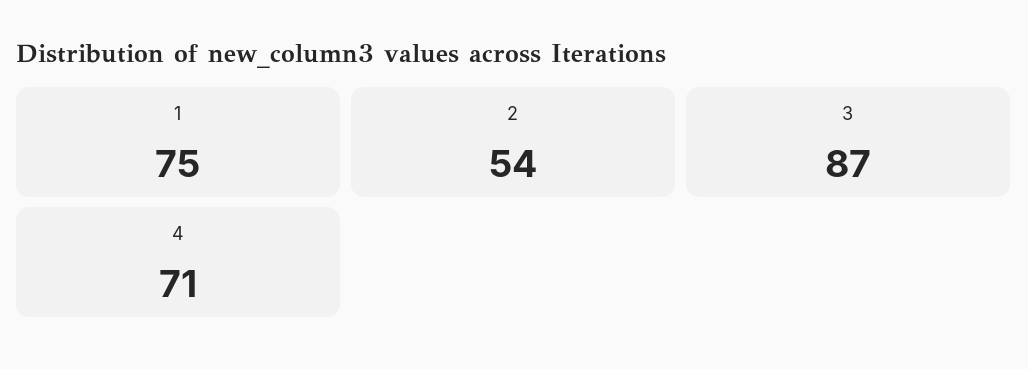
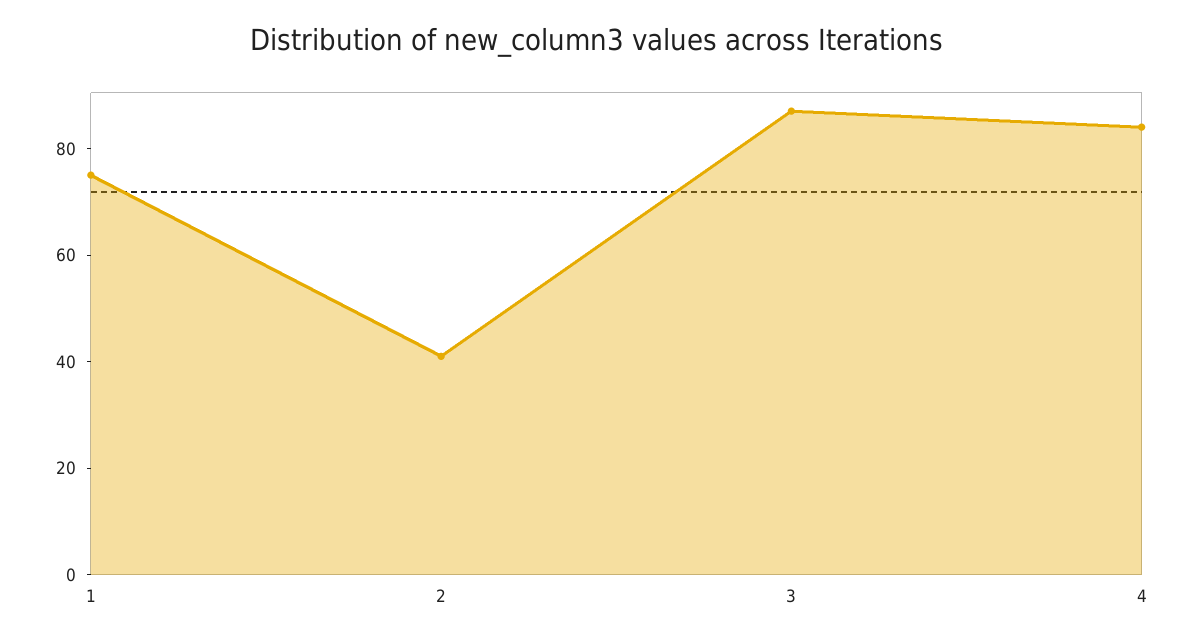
  {
    "1": 75,
-   "2": 54,
+   "2": 40,
    "3": 87,
-   "4": 71
+   "4": 85
  }

